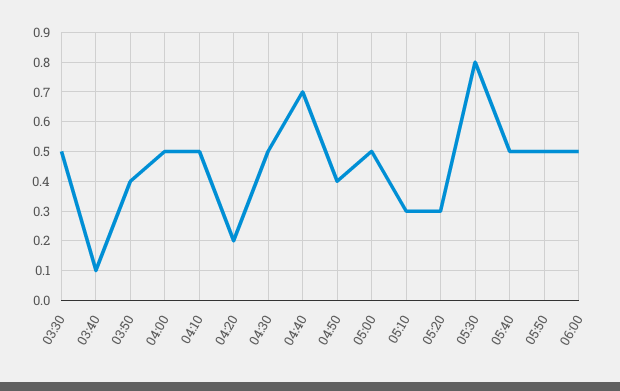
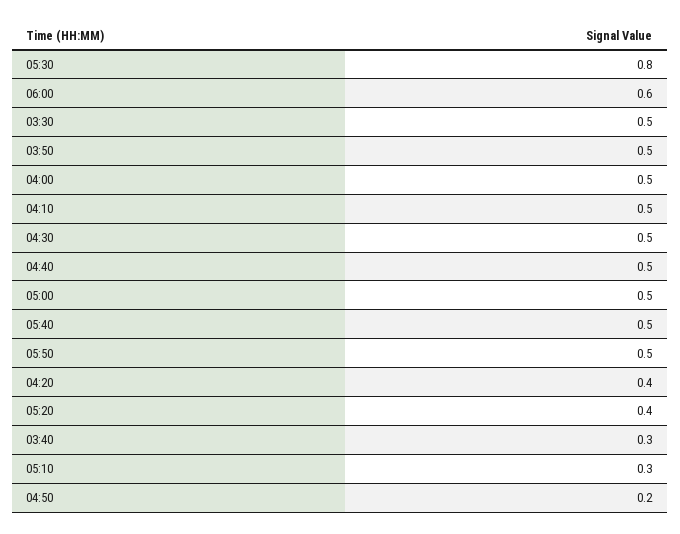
  {
    "03:30": 0.5,
-   "03:40": 0.1,
+   "03:40": 0.3,
-   "03:50": 0.4,
+   "03:50": 0.5,
    "04:00": 0.5,
    "04:10": 0.5,
-   "04:20": 0.2,
+   "04:20": 0.4,
    "04:30": 0.5,
-   "04:40": 0.7,
+   "04:40": 0.5,
-   "04:50": 0.4,
+   "04:50": 0.2,
    "05:00": 0.5,
    "05:10": 0.3,
-   "05:20": 0.3,
+   "05:20": 0.4,
    "05:30": 0.8,
    "05:40": 0.5,
    "05:50": 0.5,
-   "06:00": 0.5
+   "06:00": 0.6
  }

